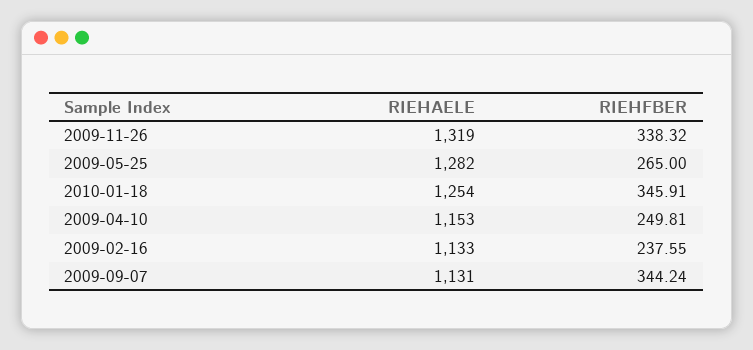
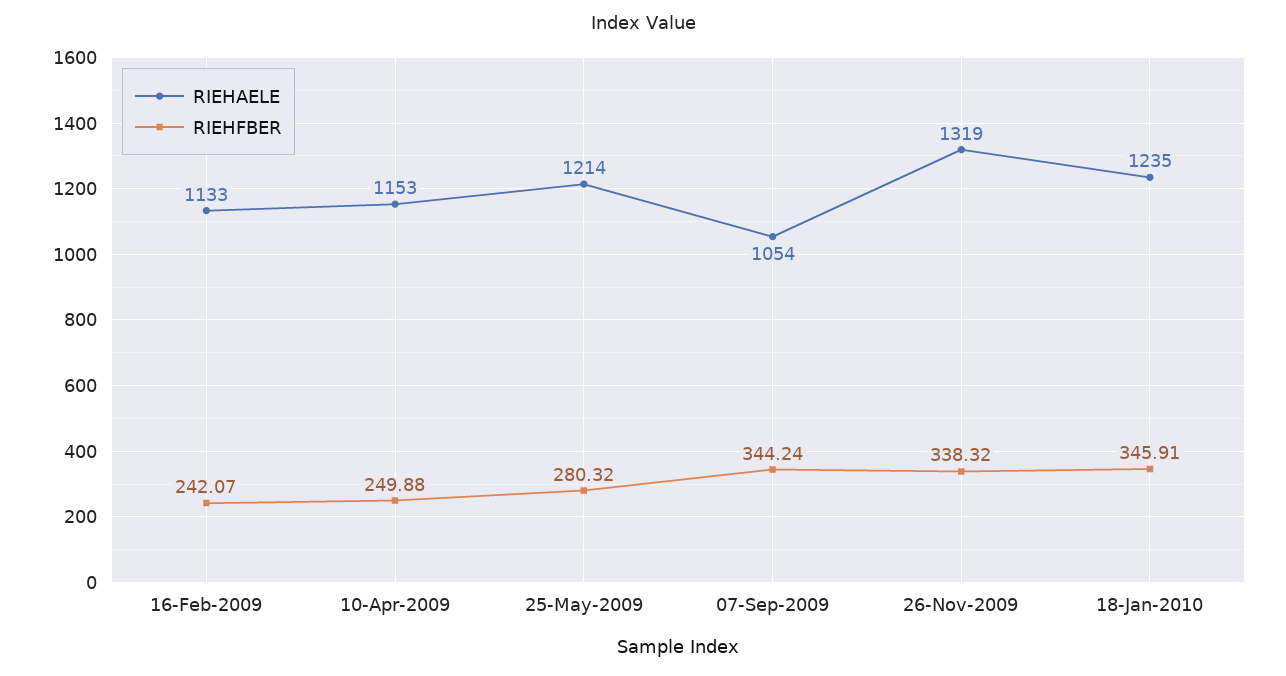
  {
    "RIEHAELE": {
      "2009-11-26": 1319,
-     "2009-05-25": 1282,
+     "2009-05-25": 1214,
-     "2010-01-18": 1254,
+     "2010-01-18": 1235,
      "2009-04-10": 1153,
      "2009-02-16": 1133,
-     "2009-09-07": 1131
+     "2009-09-07": 1054
    },
    "RIEHFBER": {
      "2009-11-26": 338.32,
-     "2009-05-25": 265,
+     "2009-05-25": 280.32,
      "2010-01-18": 345.91,
-     "2009-04-10": 249.81,
+     "2009-04-10": 249.88,
-     "2009-02-16": 237.55,
+     "2009-02-16": 242.07,
      "2009-09-07": 344.24
    }
  }

